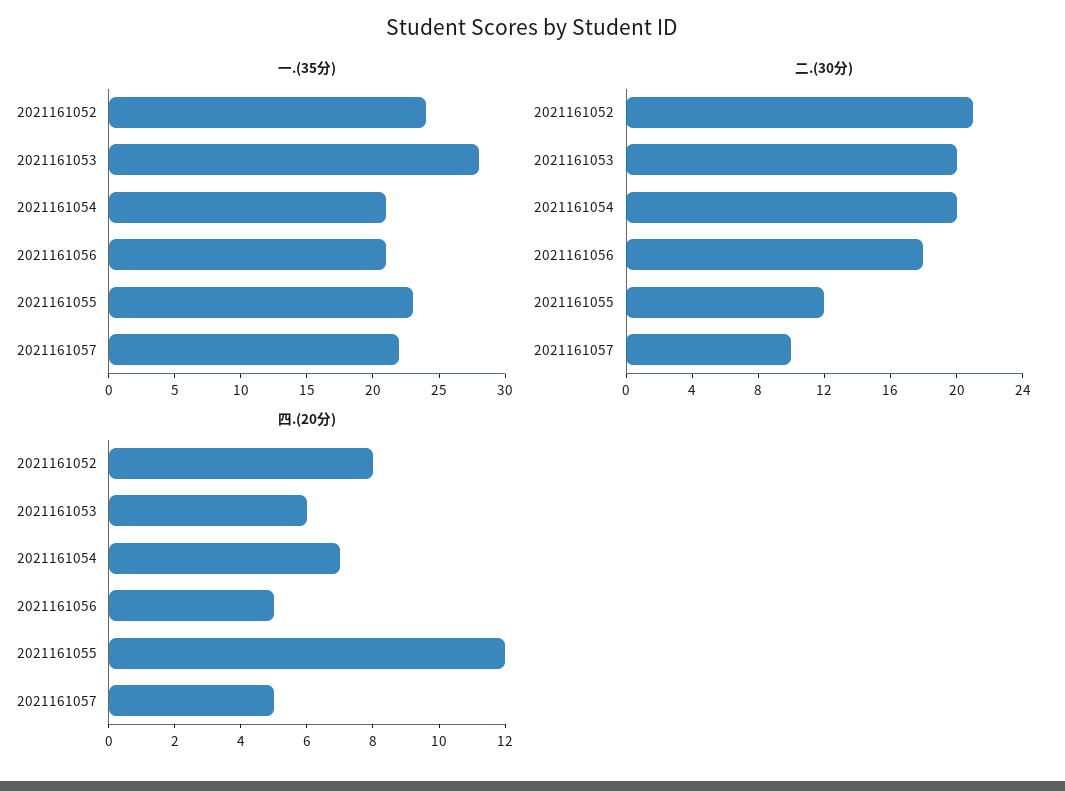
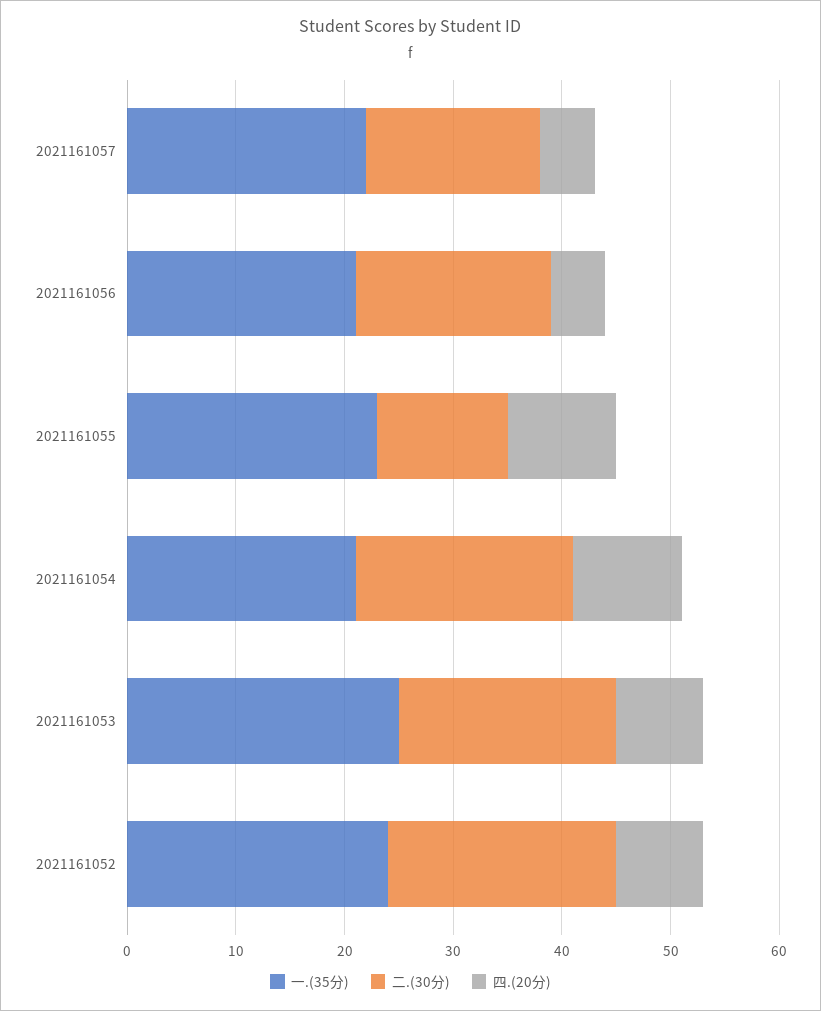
  {
    "一.(35分)": {
      "2021161052": 24,
-     "2021161053": 28,
+     "2021161053": 25,
      "2021161054": 21,
      "2021161056": 21,
      "2021161055": 23,
      "2021161057": 22
    },
    "二.(30分)": {
      "2021161052": 21,
      "2021161053": 20,
      "2021161054": 20,
      "2021161056": 18,
      "2021161055": 12,
-     "2021161057": 10
+     "2021161057": 16
    },
    "四.(20分)": {
      "2021161052": 8,
-     "2021161053": 6,
+     "2021161053": 8,
-     "2021161054": 7,
+     "2021161054": 10,
      "2021161056": 5,
-     "2021161055": 12,
+     "2021161055": 10,
      "2021161057": 5
    }
  }

